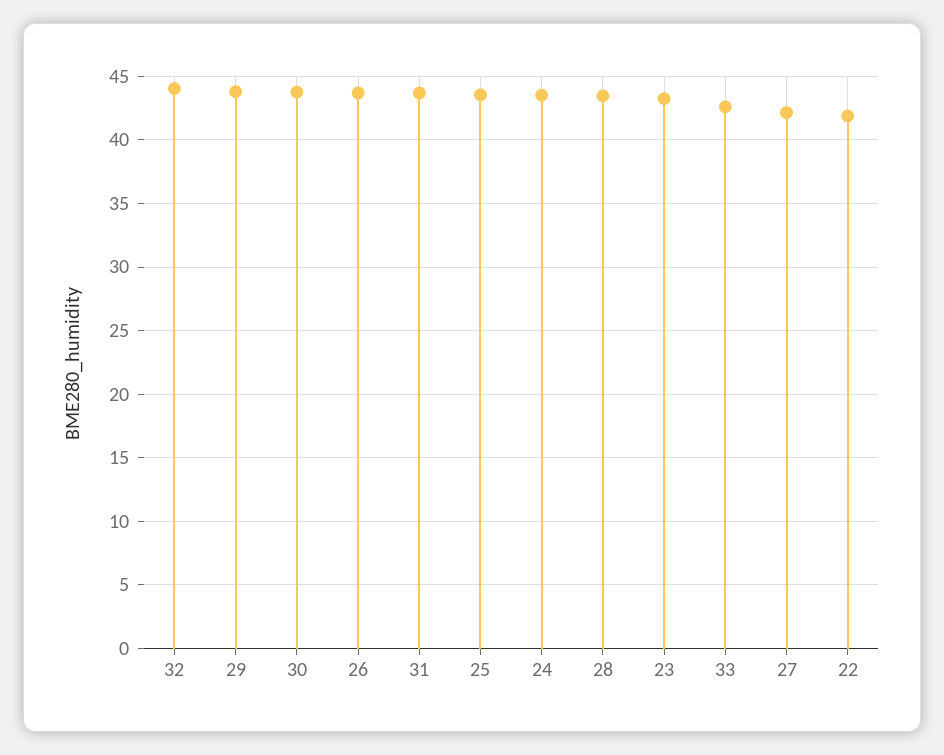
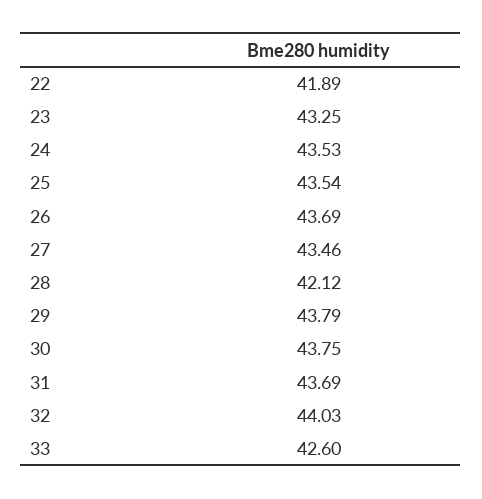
  {
    "32": 44.03,
    "29": 43.79,
    "30": 43.75,
    "26": 43.69,
    "31": 43.69,
    "25": 43.54,
    "24": 43.53,
-   "28": 43.5,
+   "28": 42.12,
    "23": 43.25,
    "33": 42.6,
-   "27": 42,
+   "27": 43.46,
    "22": 41.89
  }

